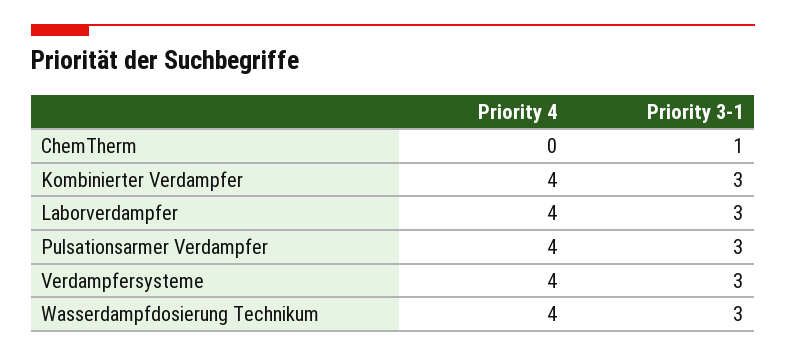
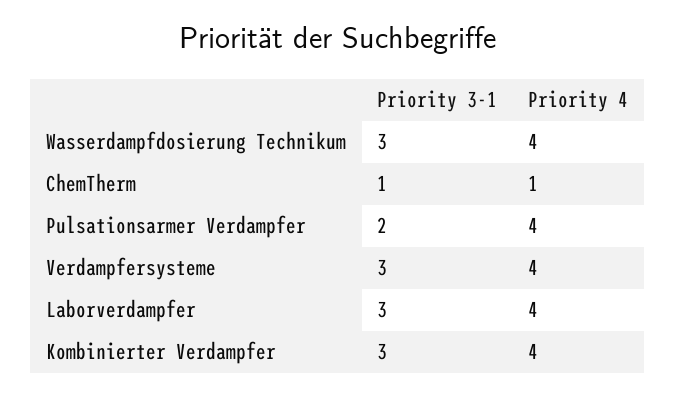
  {
    "Priority 4": {
-     "ChemTherm": 0,
+     "ChemTherm": 1,
      "Kombinierter Verdampfer": 4,
      "Laborverdampfer": 4,
      "Pulsationsarmer Verdampfer": 4,
      "Verdampfersysteme": 4,
      "Wasserdampfdosierung Technikum": 4
    },
    "Priority 3-1": {
      "ChemTherm": 1,
      "Kombinierter Verdampfer": 3,
      "Laborverdampfer": 3,
-     "Pulsationsarmer Verdampfer": 3,
+     "Pulsationsarmer Verdampfer": 2,
      "Verdampfersysteme": 3,
      "Wasserdampfdosierung Technikum": 3
    }
  }

